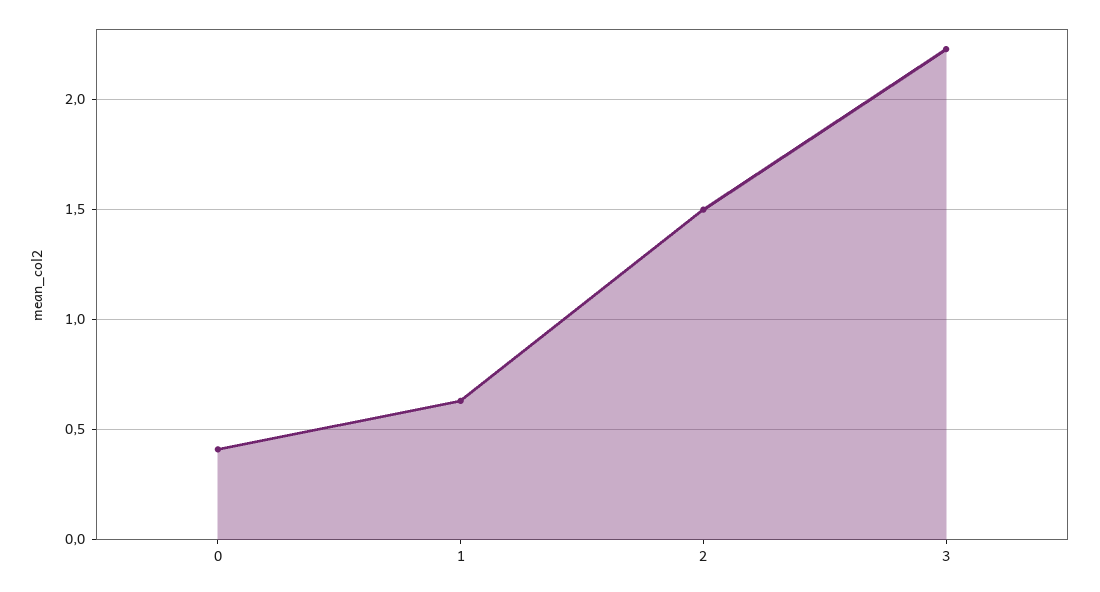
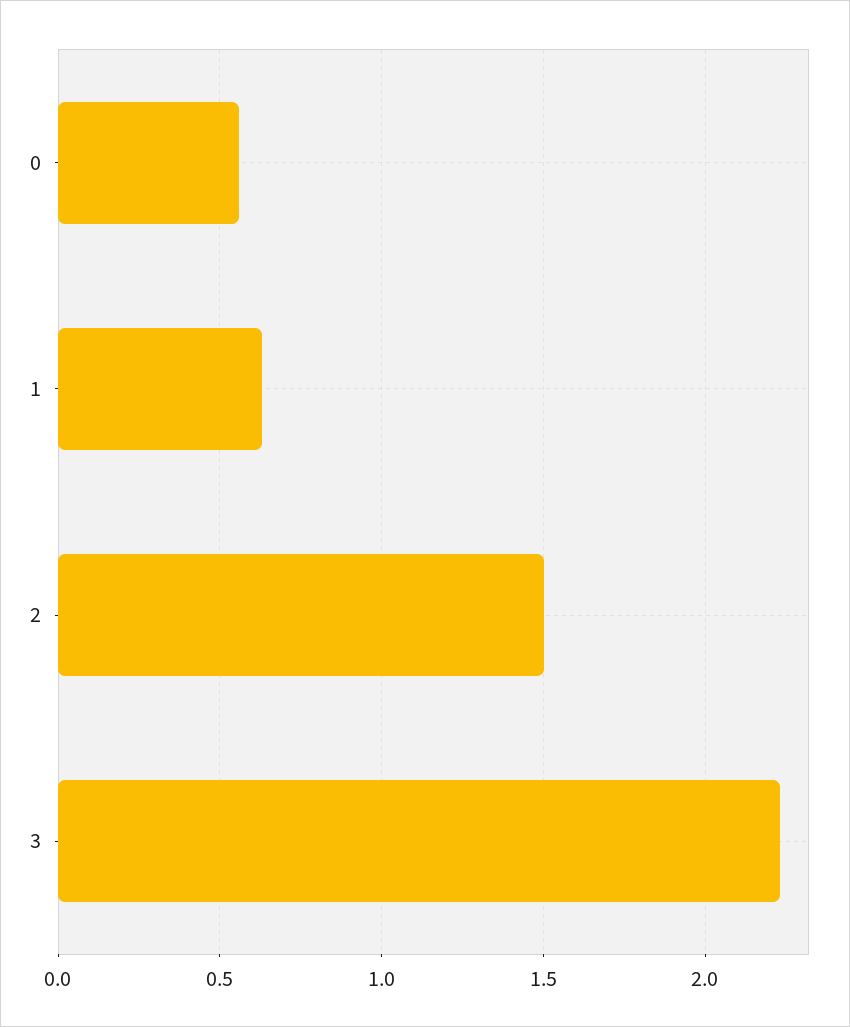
  {
-   "0": 0.4,
+   "0": 0.55,
    "1": 0.65,
    "2": 1.5,
    "3": 2.25
  }

